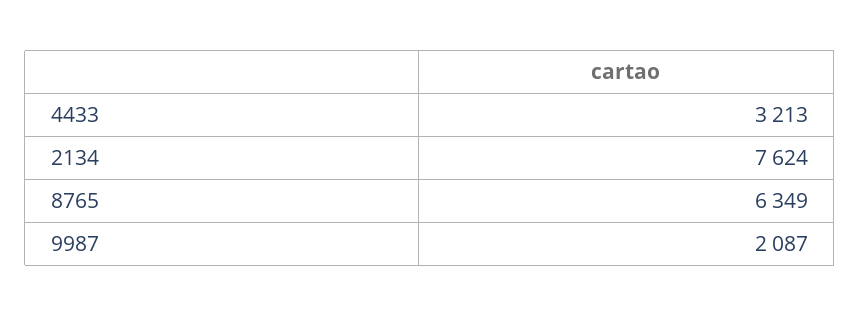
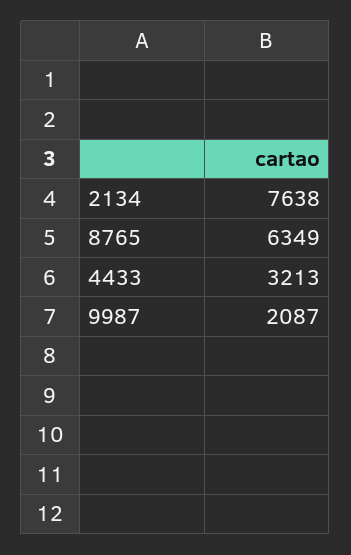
  {
    "4433": 3213,
-   "2134": 7624,
+   "2134": 7638,
    "8765": 6349,
    "9987": 2087
  }

